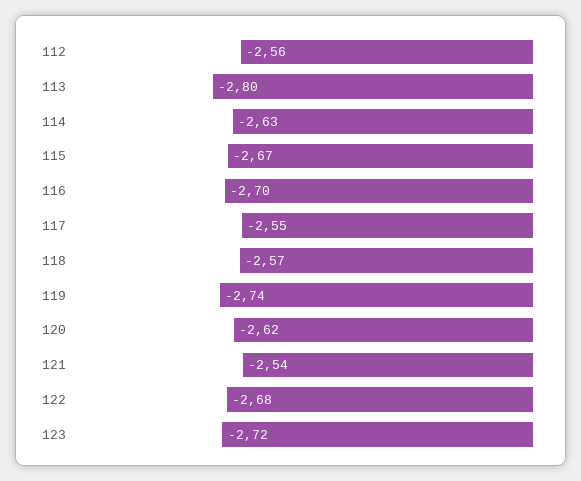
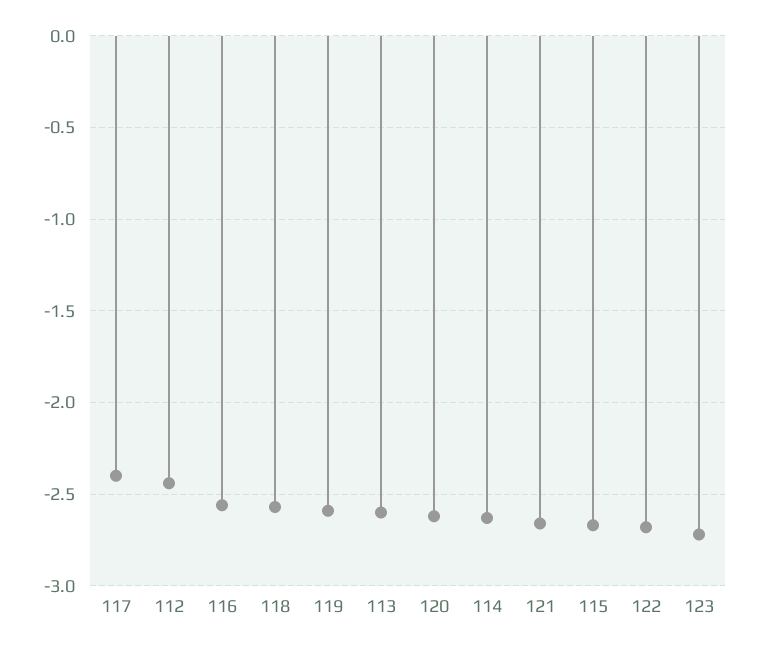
  {
-   "112": -2.56,
+   "112": -2.45,
-   "113": -2.8,
+   "113": -2.6,
    "114": -2.63,
    "115": -2.67,
-   "116": -2.7,
+   "116": -2.55,
-   "117": -2.55,
+   "117": -2.4,
    "118": -2.57,
-   "119": -2.74,
+   "119": -2.6,
    "120": -2.62,
-   "121": -2.54,
+   "121": -2.65,
    "122": -2.68,
    "123": -2.72
  }

